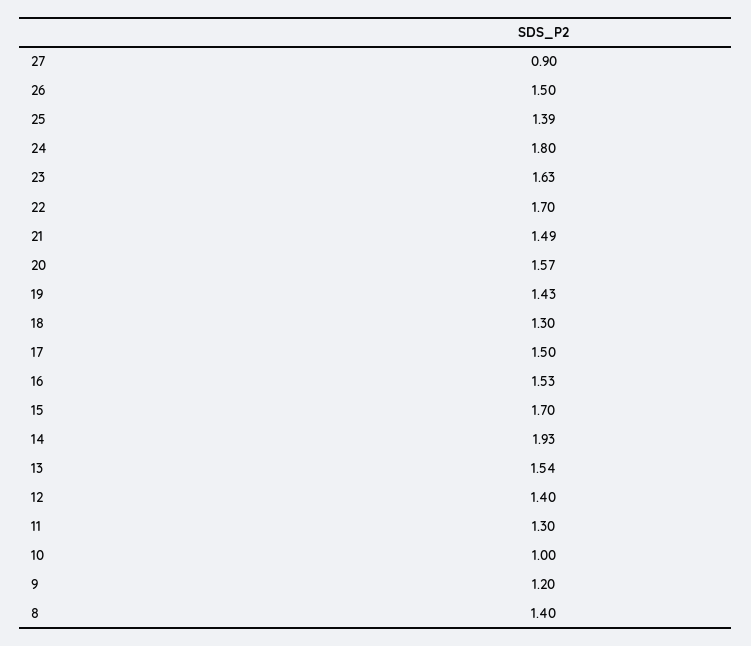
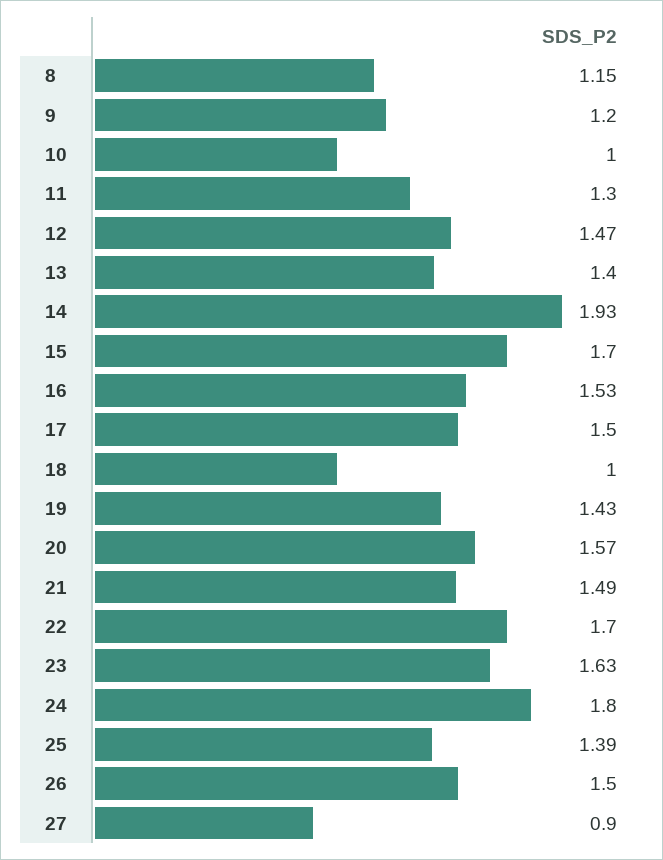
  {
    "27": 0.9,
    "26": 1.5,
    "25": 1.39,
    "24": 1.8,
    "23": 1.63,
    "22": 1.7,
    "21": 1.49,
    "20": 1.57,
    "19": 1.43,
-   "18": 1.3,
+   "18": 1,
    "17": 1.5,
    "16": 1.53,
    "15": 1.7,
    "14": 1.93,
-   "13": 1.54,
+   "13": 1.4,
-   "12": 1.4,
+   "12": 1.47,
    "11": 1.3,
    "10": 1,
    "9": 1.2,
-   "8": 1.4
+   "8": 1.15
  }

